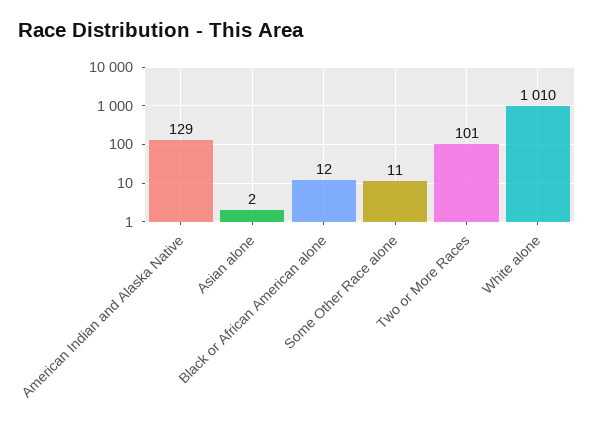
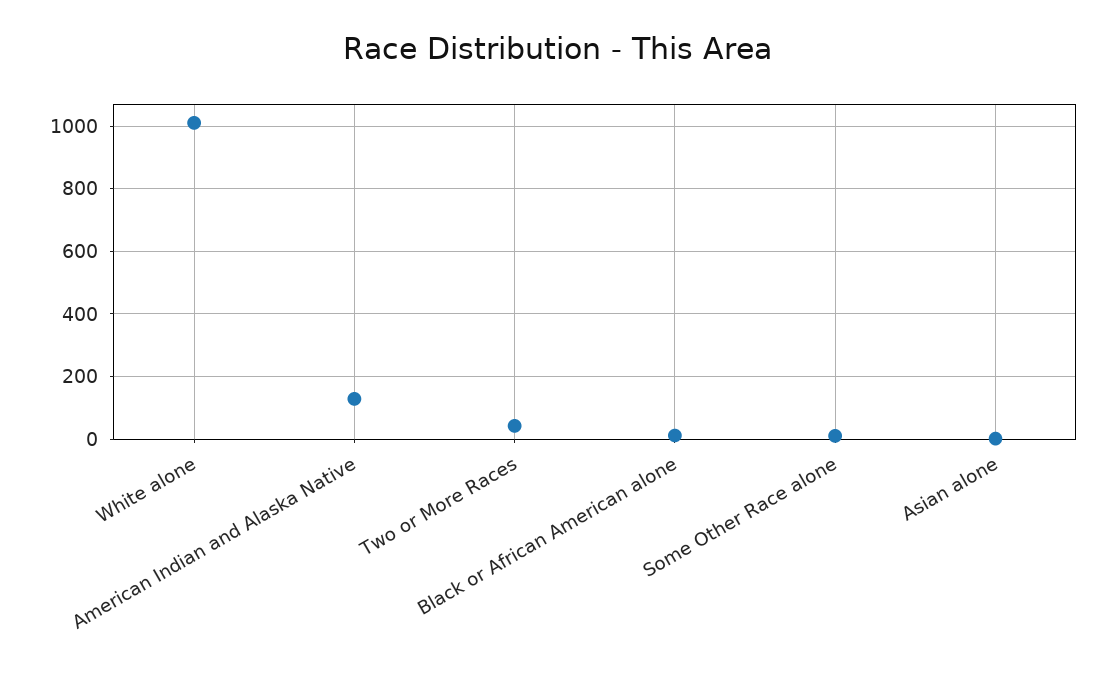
  {
    "American Indian and Alaska Native": 129,
    "Asian alone": 2,
    "Black or African American alone": 12,
    "Some Other Race alone": 11,
-   "Two or More Races": 101,
+   "Two or More Races": 40,
    "White alone": 1010
  }

